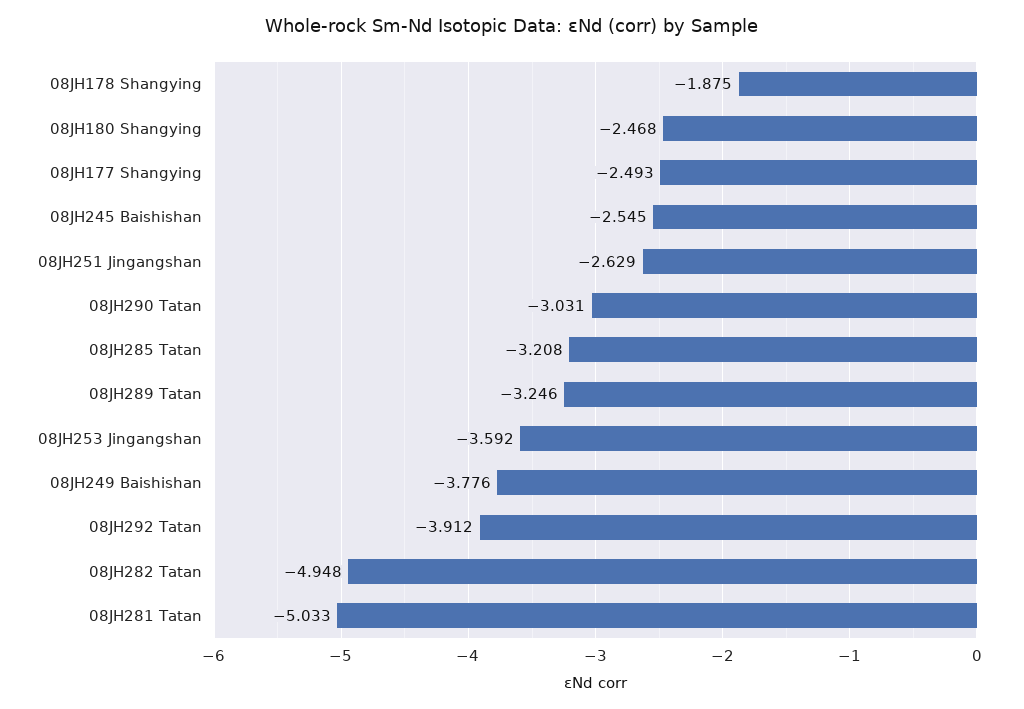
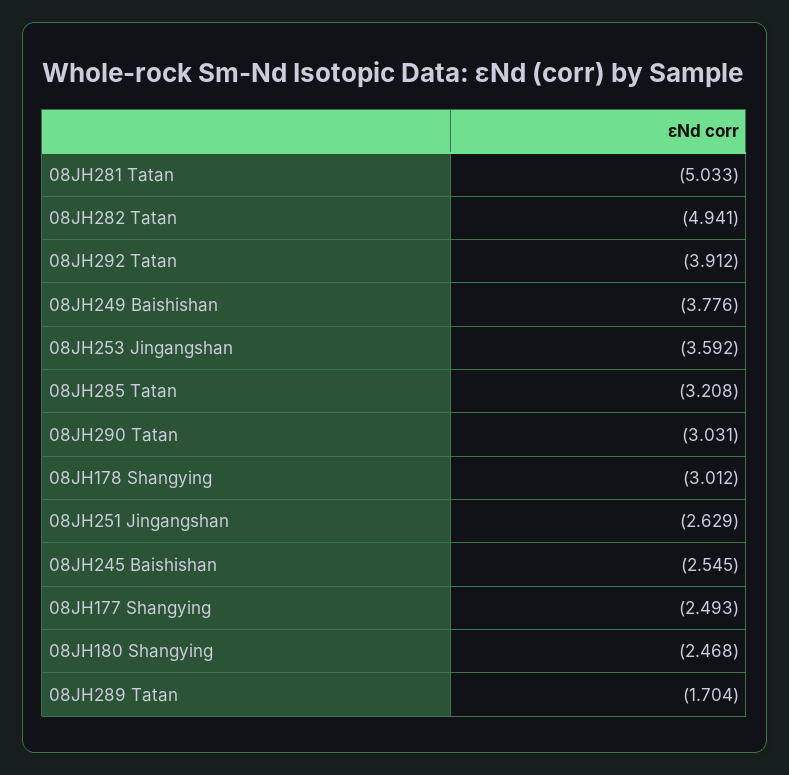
  {
-   "08JH178 Shangying": -1.875,
+   "08JH178 Shangying": -3.012,
    "08JH180 Shangying": -2.468,
    "08JH177 Shangying": -2.493,
    "08JH245 Baishishan": -2.545,
    "08JH251 Jingangshan": -2.629,
    "08JH290 Tatan": -3.031,
    "08JH285 Tatan": -3.208,
-   "08JH289 Tatan": -3.246,
+   "08JH289 Tatan": -1.704,
    "08JH253 Jingangshan": -3.592,
    "08JH249 Baishishan": -3.776,
    "08JH292 Tatan": -3.912,
-   "08JH282 Tatan": -4.948,
+   "08JH282 Tatan": -4.941,
    "08JH281 Tatan": -5.033
  }

